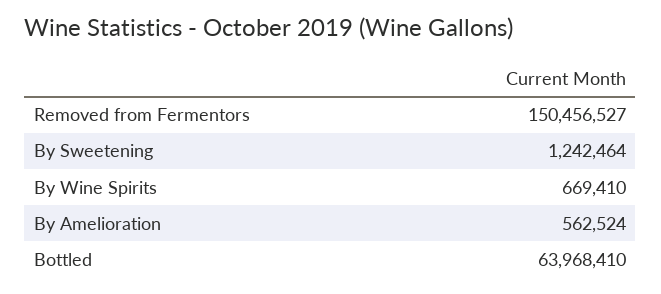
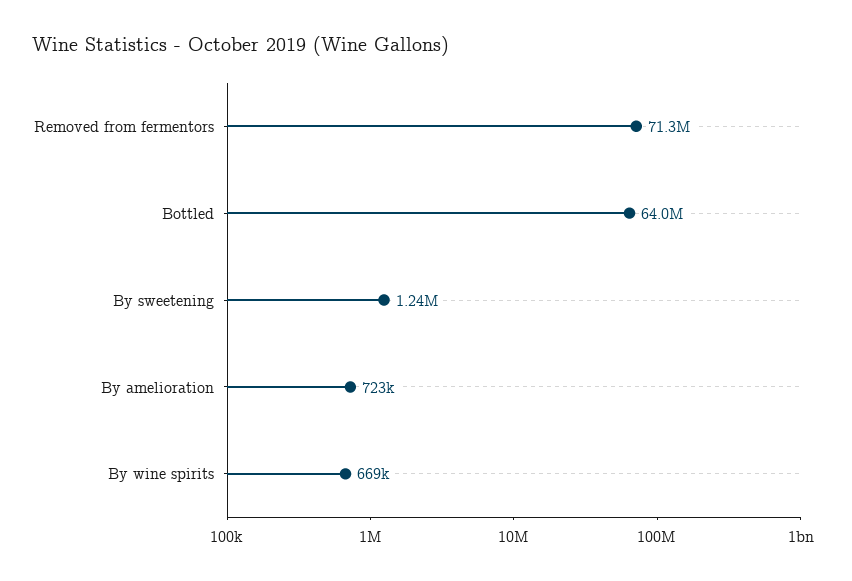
  {
-   "Removed from Fermentors": 150456527,
+   "Removed from Fermentors": 71300000,
    "By Sweetening": 1242464,
    "By Wine Spirits": 669410,
-   "By Amelioration": 562524,
+   "By Amelioration": 723000,
    "Bottled": 63968410
  }

